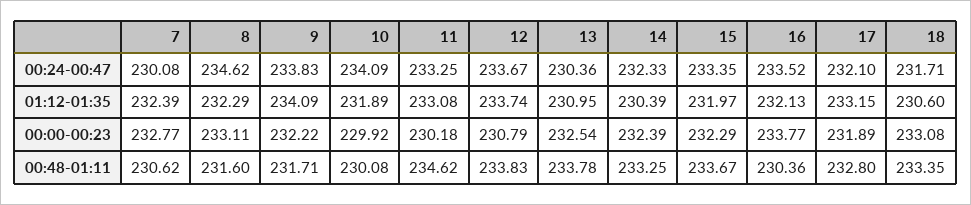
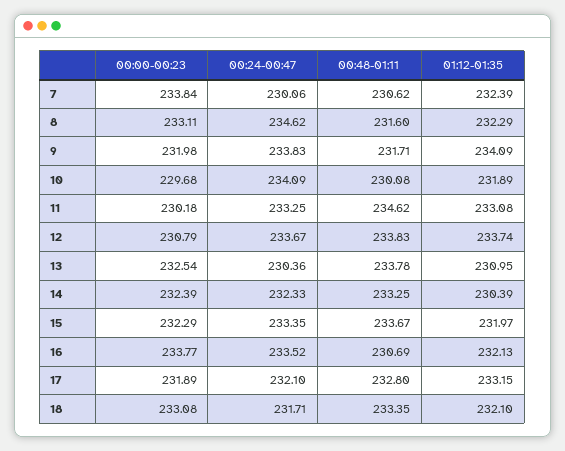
  {
    "7": {
-     "00:24-00:47": 230.08,
+     "00:24-00:47": 230.06,
      "01:12-01:35": 232.39,
-     "00:00-00:23": 232.77,
+     "00:00-00:23": 233.84,
      "00:48-01:11": 230.62
    },
    "8": {
      "00:24-00:47": 234.62,
      "01:12-01:35": 232.29,
      "00:00-00:23": 233.11,
      "00:48-01:11": 231.6
    },
    "9": {
      "00:24-00:47": 233.83,
      "01:12-01:35": 234.09,
-     "00:00-00:23": 232.22,
+     "00:00-00:23": 231.98,
      "00:48-01:11": 231.71
    },
    "10": {
      "00:24-00:47": 234.09,
      "01:12-01:35": 231.89,
-     "00:00-00:23": 229.92,
+     "00:00-00:23": 229.68,
      "00:48-01:11": 230.08
    },
    "11": {
      "00:24-00:47": 233.25,
      "01:12-01:35": 233.08,
      "00:00-00:23": 230.18,
      "00:48-01:11": 234.62
    },
    "12": {
      "00:24-00:47": 233.67,
      "01:12-01:35": 233.74,
      "00:00-00:23": 230.79,
      "00:48-01:11": 233.83
    },
    "13": {
      "00:24-00:47": 230.36,
      "01:12-01:35": 230.95,
      "00:00-00:23": 232.54,
      "00:48-01:11": 233.78
    },
    "14": {
      "00:24-00:47": 232.33,
      "01:12-01:35": 230.39,
      "00:00-00:23": 232.39,
      "00:48-01:11": 233.25
    },
    "15": {
      "00:24-00:47": 233.35,
      "01:12-01:35": 231.97,
      "00:00-00:23": 232.29,
      "00:48-01:11": 233.67
    },
    "16": {
      "00:24-00:47": 233.52,
      "01:12-01:35": 232.13,
      "00:00-00:23": 233.77,
-     "00:48-01:11": 230.36
+     "00:48-01:11": 230.69
    },
    "17": {
      "00:24-00:47": 232.1,
      "01:12-01:35": 233.15,
      "00:00-00:23": 231.89,
      "00:48-01:11": 232.8
    },
    "18": {
      "00:24-00:47": 231.71,
-     "01:12-01:35": 230.6,
+     "01:12-01:35": 232.1,
      "00:00-00:23": 233.08,
      "00:48-01:11": 233.35
    }
  }

